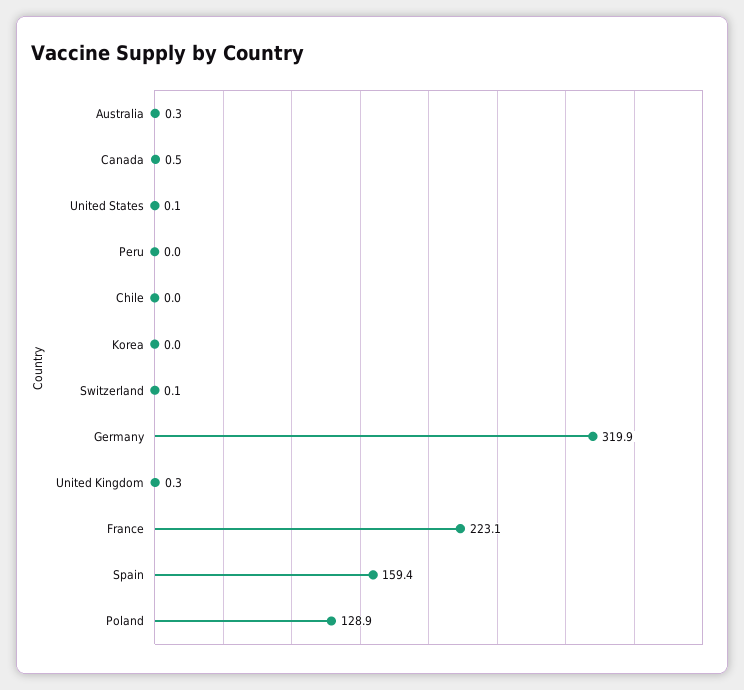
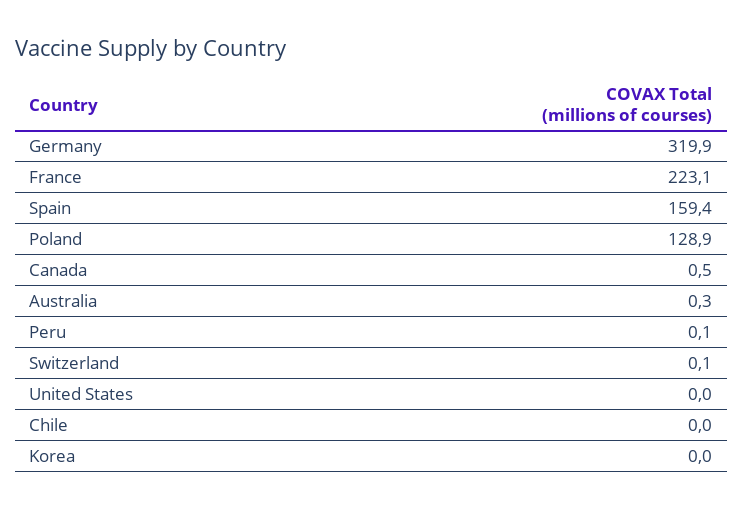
  {
    "Australia": 0.3,
    "Canada": 0.5,
-   "United States": 0.1,
+   "United States": 0,
-   "Peru": 0,
+   "Peru": 0.1,
    "Chile": 0,
    "Korea": 0,
    "Switzerland": 0.1,
    "Germany": 319.9,
-   "United Kingdom": 0.3,
    "France": 223.1,
    "Spain": 159.4,
    "Poland": 128.9
  }

